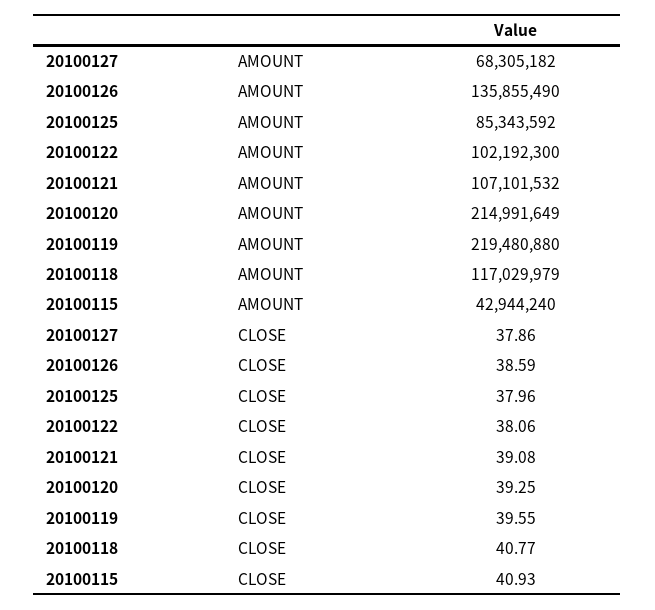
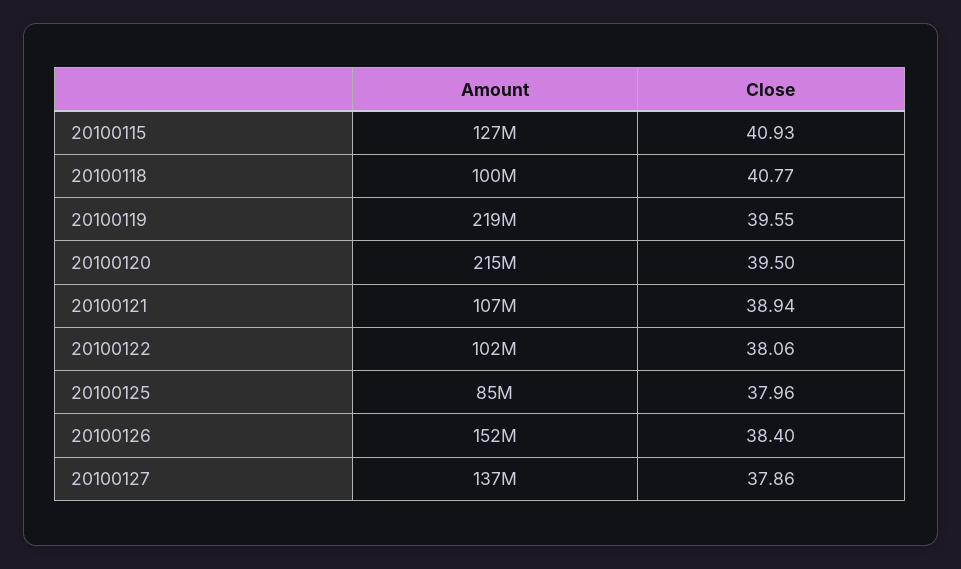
  {
    "20100127": {
-     "AMOUNT": 68305182,
+     "AMOUNT": 137000000,
      "CLOSE": 37.86
    },
    "20100126": {
-     "AMOUNT": 135855490,
+     "AMOUNT": 152000000,
-     "CLOSE": 38.59
+     "CLOSE": 38.4
    },
    "20100125": {
      "AMOUNT": 85343592,
      "CLOSE": 37.96
    },
    "20100122": {
      "AMOUNT": 102192300,
      "CLOSE": 38.06
    },
    "20100121": {
      "AMOUNT": 107101532,
-     "CLOSE": 39.08
+     "CLOSE": 38.94
    },
    "20100120": {
      "AMOUNT": 214991649,
-     "CLOSE": 39.25
+     "CLOSE": 39.5
    },
    "20100119": {
      "AMOUNT": 219480880,
      "CLOSE": 39.55
    },
    "20100118": {
-     "AMOUNT": 117029979,
+     "AMOUNT": 100000000,
      "CLOSE": 40.77
    },
    "20100115": {
-     "AMOUNT": 42944240,
+     "AMOUNT": 127000000,
      "CLOSE": 40.93
    }
  }

